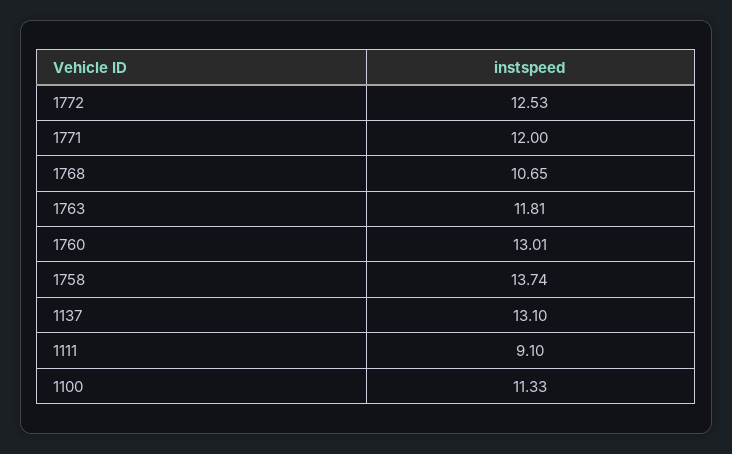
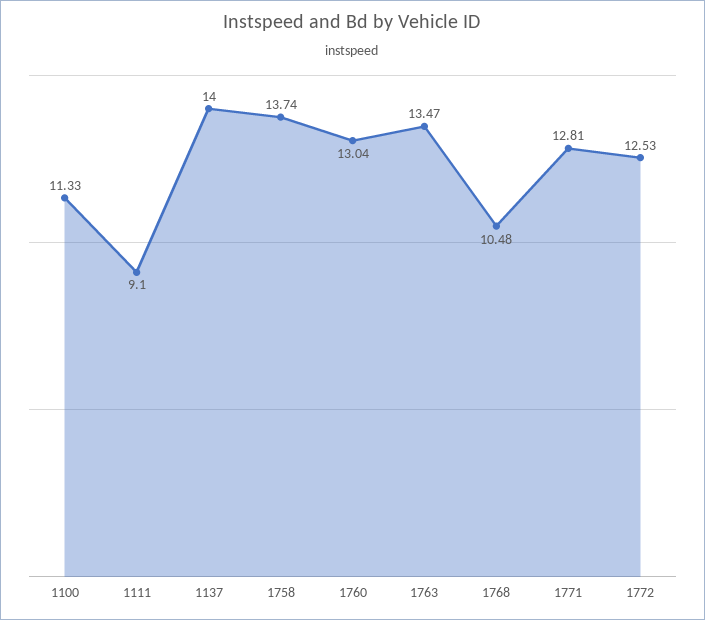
  {
    "1772": 12.53,
-   "1771": 12,
+   "1771": 12.81,
-   "1768": 10.65,
+   "1768": 10.48,
-   "1763": 11.81,
+   "1763": 13.47,
-   "1760": 13.01,
+   "1760": 13.04,
    "1758": 13.74,
-   "1137": 13.1,
+   "1137": 14,
    "1111": 9.1,
    "1100": 11.33
  }

